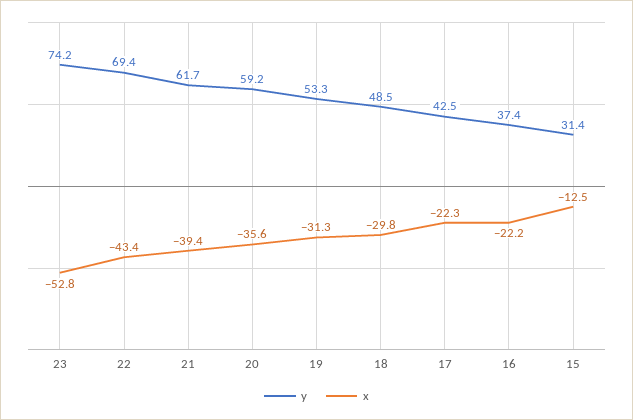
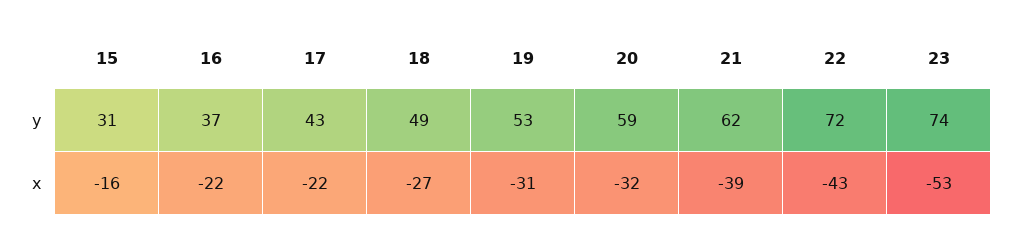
  {
    "y": {
      "23": 74.2,
-     "22": 69.4,
+     "22": 72,
      "21": 61.7,
      "20": 59.2,
      "19": 53.3,
      "18": 48.5,
      "17": 42.5,
      "16": 37.4,
      "15": 31.4
    },
    "x": {
      "23": -52.8,
      "22": -43.4,
      "21": -39.4,
-     "20": -35.6,
+     "20": -32,
      "19": -31.3,
-     "18": -29.8,
+     "18": -27,
      "17": -22.3,
      "16": -22.2,
-     "15": -12.5
+     "15": -16
    }
  }

